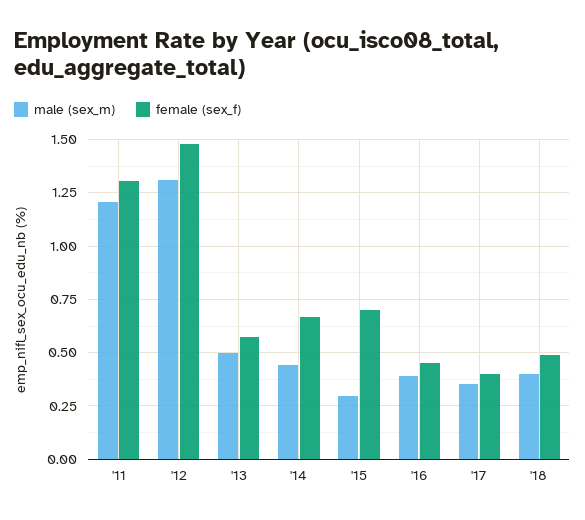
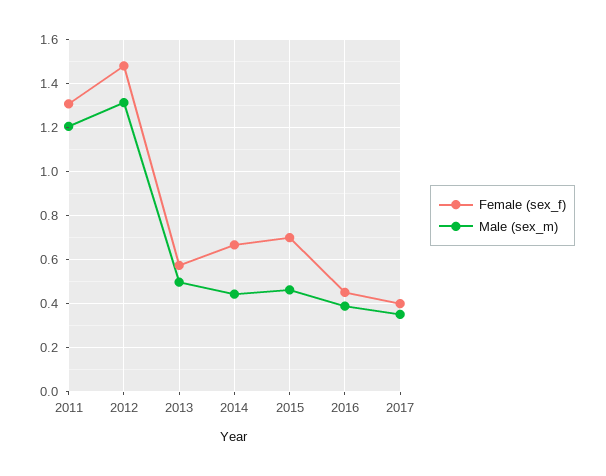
  {
    "male (sex_m)": {
      "'11": 1.2,
      "'12": 1.3,
      "'13": 0.5,
      "'14": 0.45,
-     "'15": 0.3,
+     "'15": 0.45,
      "'16": 0.4,
-     "'17": 0.35,
+     "'17": 0.35
-     "'18": 0.4
    },
    "female (sex_f)": {
      "'11": 1.3,
      "'12": 1.5,
      "'13": 0.55,
      "'14": 0.65,
      "'15": 0.7,
      "'16": 0.45,
-     "'17": 0.4,
+     "'17": 0.4
-     "'18": 0.5
    }
  }

